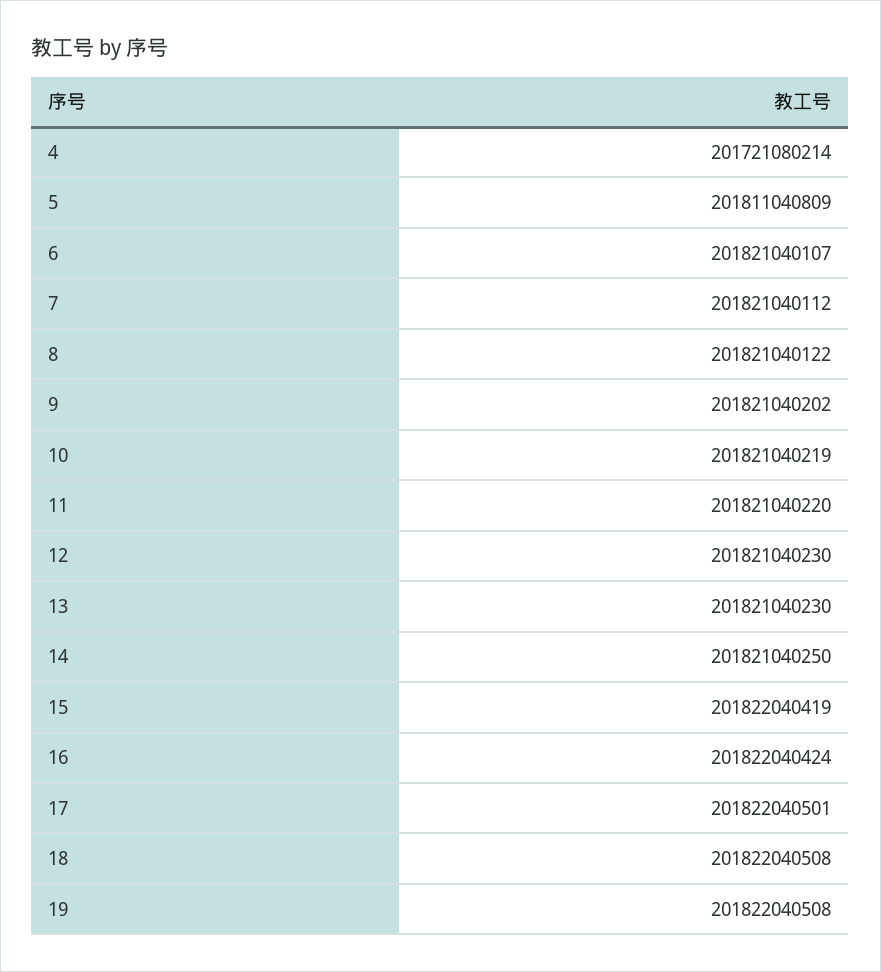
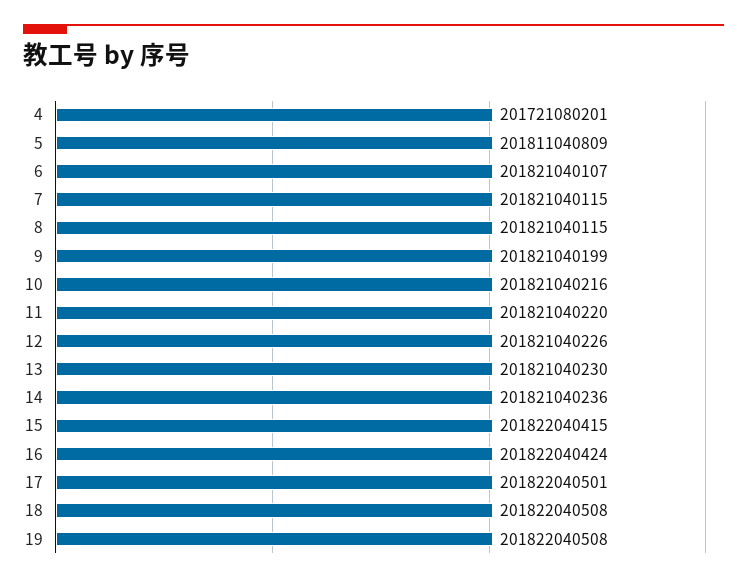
  {
-   "4": 201721080214,
+   "4": 201721080201,
    "5": 201811040809,
    "6": 201821040107,
-   "7": 201821040112,
+   "7": 201821040115,
-   "8": 201821040122,
+   "8": 201821040115,
-   "9": 201821040202,
+   "9": 201821040199,
-   "10": 201821040219,
+   "10": 201821040216,
    "11": 201821040220,
-   "12": 201821040230,
+   "12": 201821040226,
    "13": 201821040230,
-   "14": 201821040250,
+   "14": 201821040236,
-   "15": 201822040419,
+   "15": 201822040415,
    "16": 201822040424,
    "17": 201822040501,
    "18": 201822040508,
    "19": 201822040508
  }

